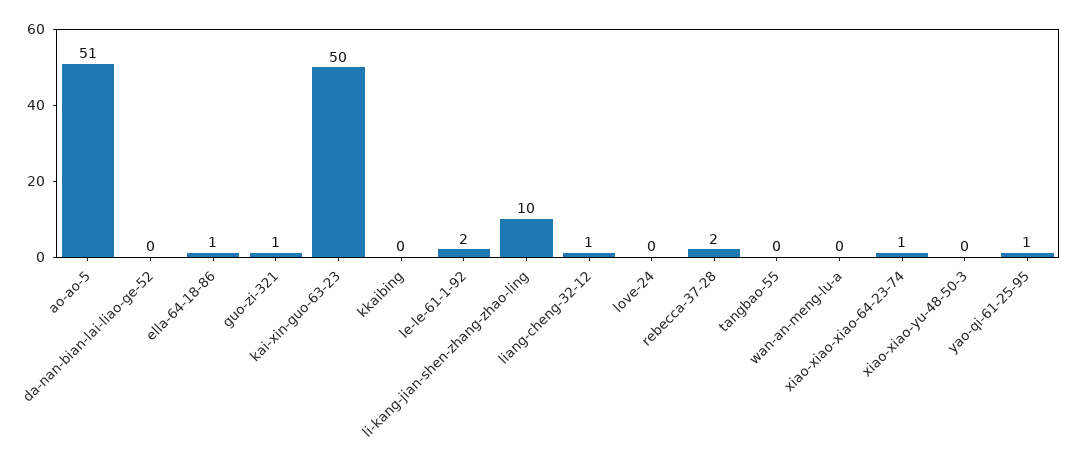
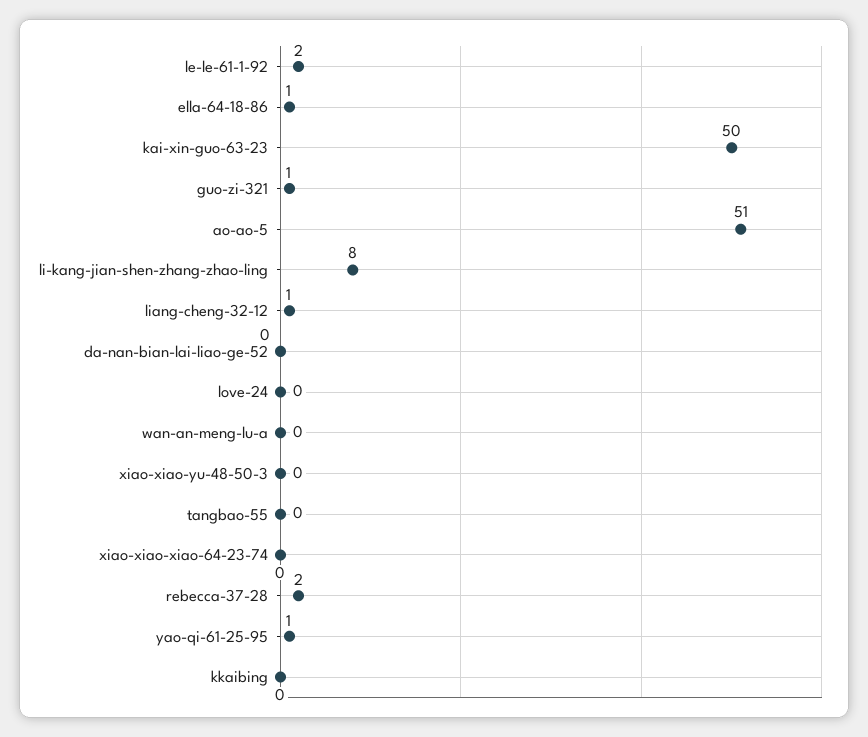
  {
    "ao-ao-5": 51,
    "da-nan-bian-lai-liao-ge-52": 0,
    "ella-64-18-86": 1,
    "guo-zi-321": 1,
    "kai-xin-guo-63-23": 50,
    "kkaibing": 0,
    "le-le-61-1-92": 2,
-   "li-kang-jian-shen-zhang-zhao-ling": 10,
+   "li-kang-jian-shen-zhang-zhao-ling": 8,
    "liang-cheng-32-12": 1,
    "love-24": 0,
    "rebecca-37-28": 2,
    "tangbao-55": 0,
    "wan-an-meng-lu-a": 0,
-   "xiao-xiao-xiao-64-23-74": 1,
+   "xiao-xiao-xiao-64-23-74": 0,
    "xiao-xiao-yu-48-50-3": 0,
    "yao-qi-61-25-95": 1
  }

